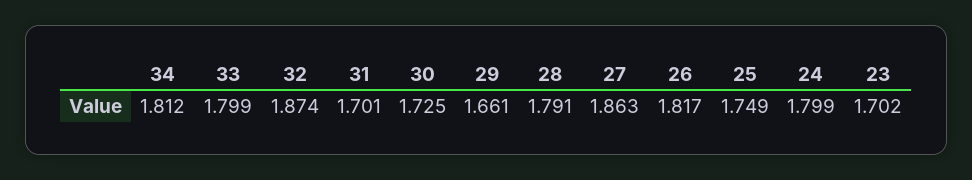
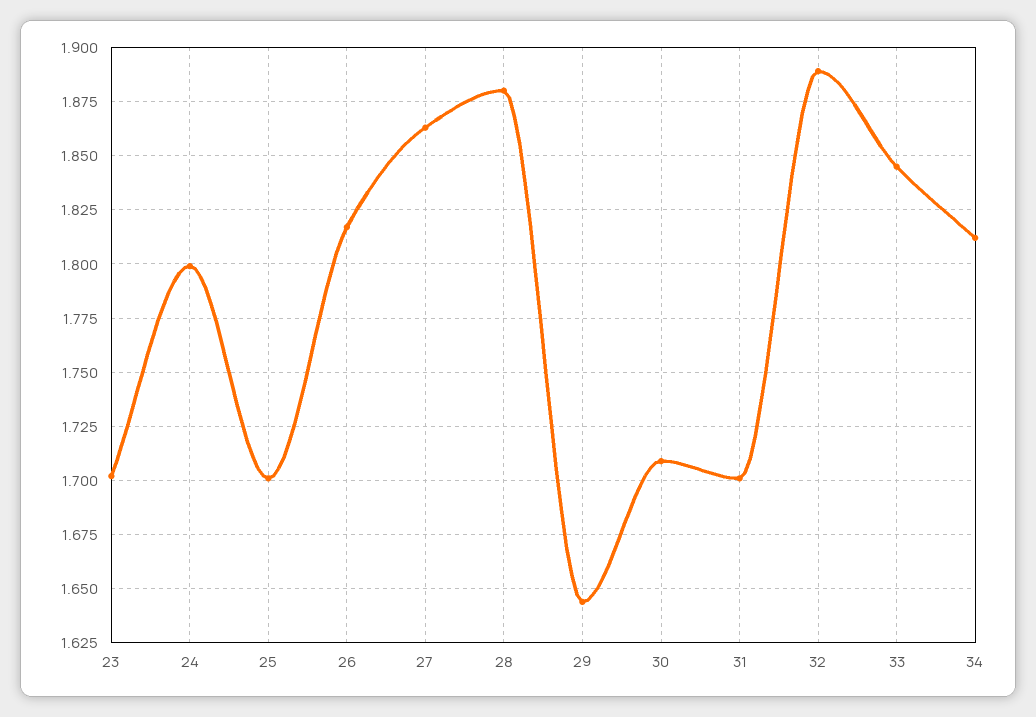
  {
    "34": 1.812,
-   "33": 1.799,
+   "33": 1.845,
-   "32": 1.874,
+   "32": 1.89,
    "31": 1.701,
-   "30": 1.725,
+   "30": 1.71,
-   "29": 1.661,
+   "29": 1.645,
-   "28": 1.791,
+   "28": 1.88,
    "27": 1.863,
    "26": 1.817,
-   "25": 1.749,
+   "25": 1.7,
    "24": 1.799,
    "23": 1.702
  }

